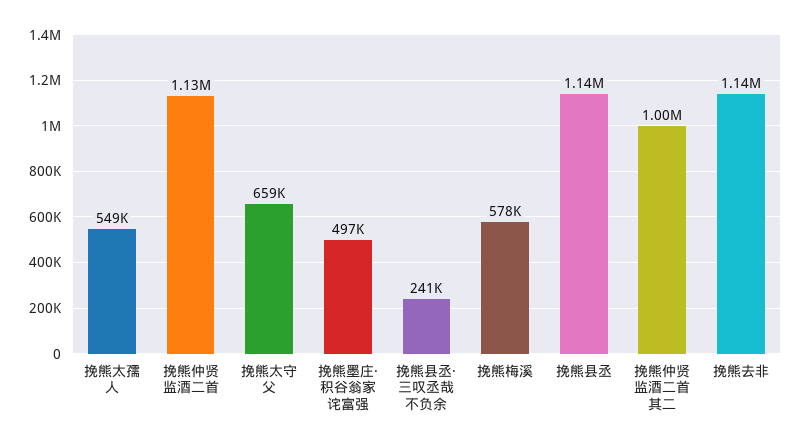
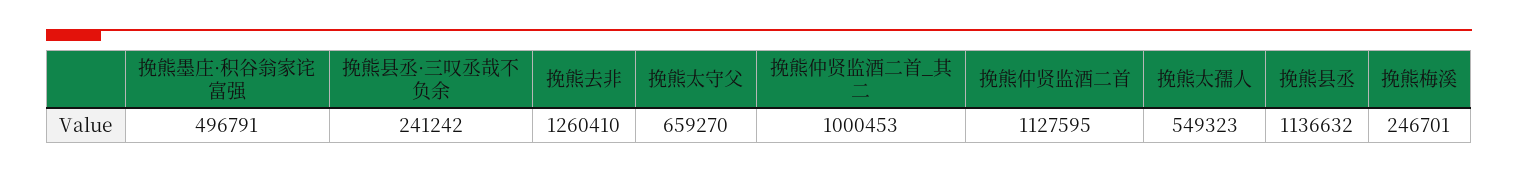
  {
    "挽熊太孺人": 549323,
    "挽熊仲贤监酒二首": 1127595,
    "挽熊太守父": 659270,
    "挽熊墨庄·积谷翁家诧富强": 496791,
    "挽熊县丞·三叹丞哉不负余": 241242,
-   "挽熊梅溪": 578000,
+   "挽熊梅溪": 246701,
    "挽熊县丞": 1136632,
    "挽熊仲贤监酒二首 其二": 1000453,
-   "挽熊去非": 1140000
+   "挽熊去非": 1260410
  }

